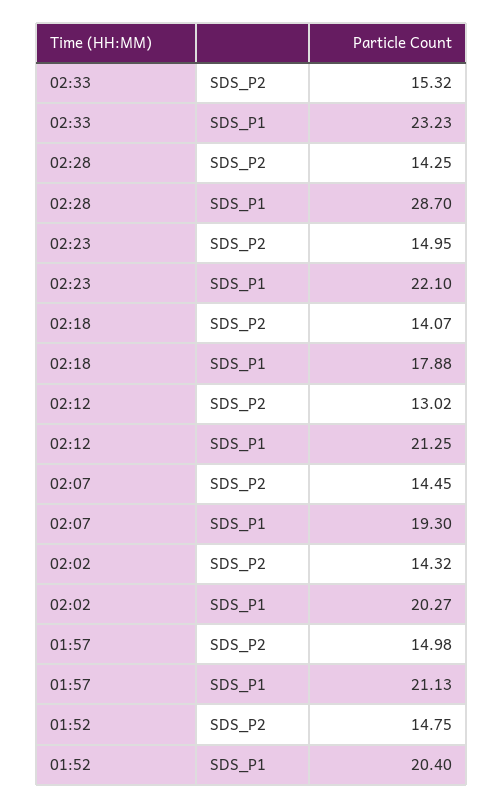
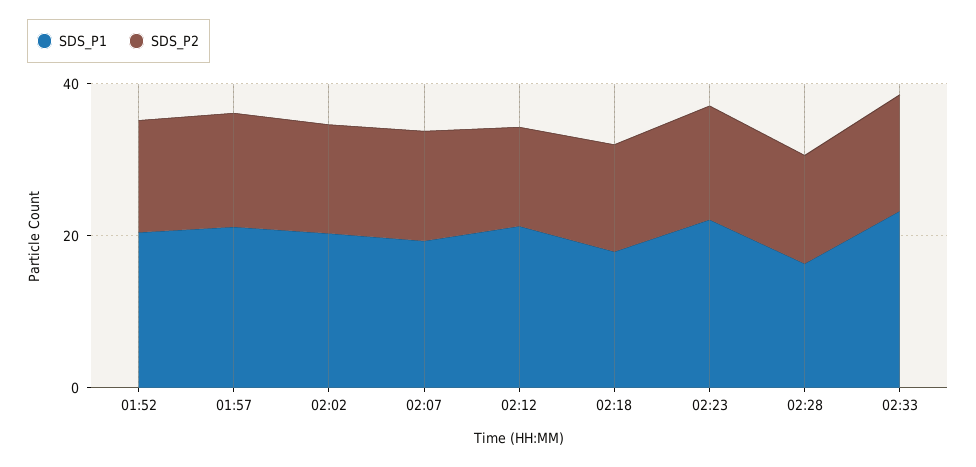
  {
    "SDS_P2": {
      "02:33": 15.32,
      "02:28": 14.25,
      "02:23": 14.95,
      "02:18": 14.07,
      "02:12": 13.02,
      "02:07": 14.45,
      "02:02": 14.32,
      "01:57": 14.98,
      "01:52": 14.75
    },
    "SDS_P1": {
      "02:33": 23.23,
-     "02:28": 28.7,
+     "02:28": 15,
      "02:23": 22.1,
      "02:18": 17.88,
      "02:12": 21.25,
      "02:07": 19.3,
      "02:02": 20.27,
      "01:57": 21.13,
      "01:52": 20.4
    }
  }

